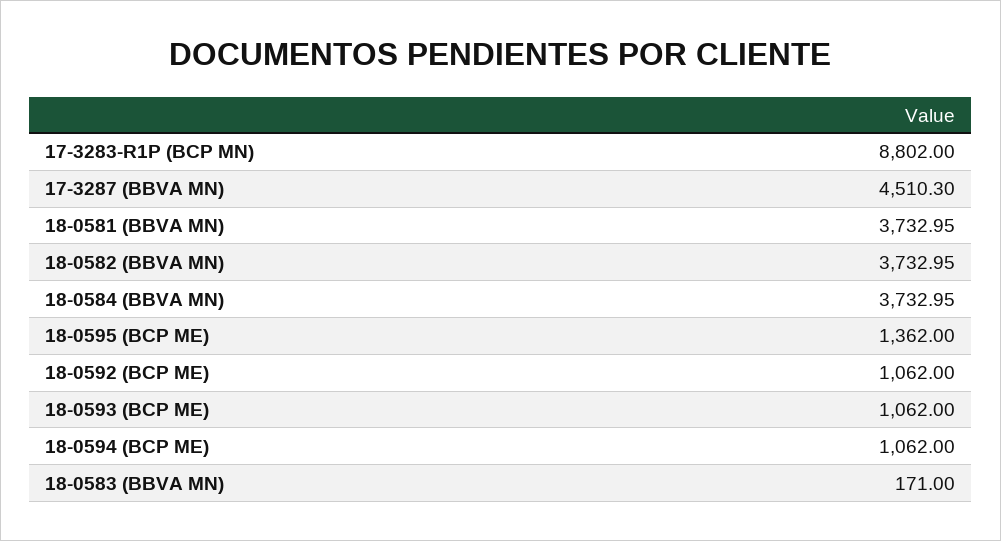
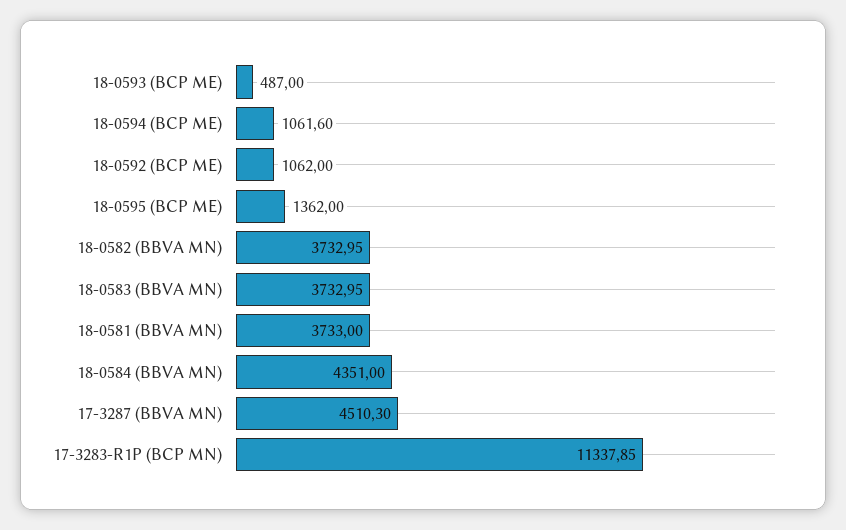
  {
-   "17-3283-R1P (BCP MN)": 8802,
+   "17-3283-R1P (BCP MN)": 11337.85,
    "17-3287 (BBVA MN)": 4510.3,
-   "18-0581 (BBVA MN)": 3732.95,
+   "18-0581 (BBVA MN)": 3733,
    "18-0582 (BBVA MN)": 3732.95,
-   "18-0584 (BBVA MN)": 3732.95,
+   "18-0584 (BBVA MN)": 4351,
    "18-0595 (BCP ME)": 1362,
    "18-0592 (BCP ME)": 1062,
-   "18-0593 (BCP ME)": 1062,
+   "18-0593 (BCP ME)": 487,
-   "18-0594 (BCP ME)": 1062,
+   "18-0594 (BCP ME)": 1061.6,
-   "18-0583 (BBVA MN)": 171
+   "18-0583 (BBVA MN)": 3732.95
  }

